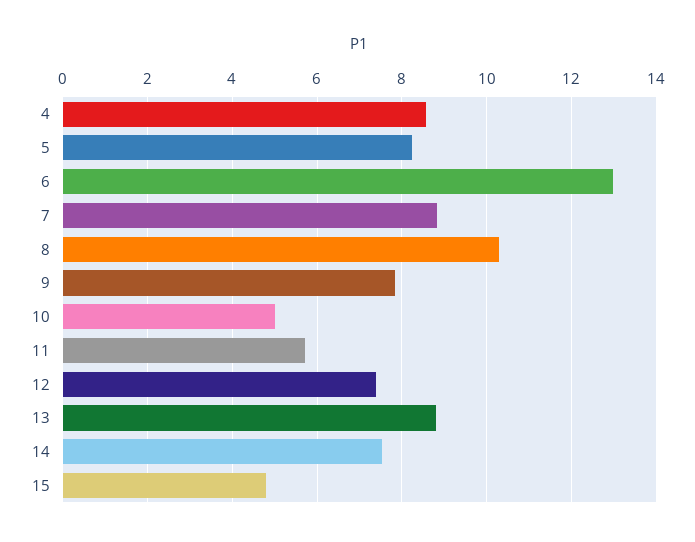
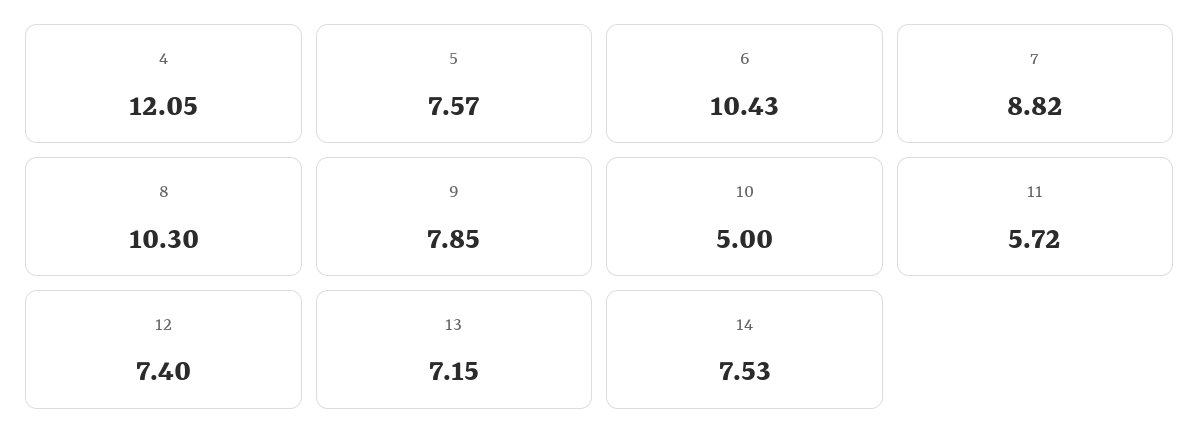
  {
-   "4": 8.6,
+   "4": 12.05,
-   "5": 8.2,
+   "5": 7.57,
-   "6": 13,
+   "6": 10.43,
    "7": 8.82,
    "8": 10.3,
    "9": 7.85,
    "10": 5,
    "11": 5.72,
    "12": 7.4,
-   "13": 8.8,
+   "13": 7.15,
-   "14": 7.53,
+   "14": 7.53
-   "15": 4.8
  }

